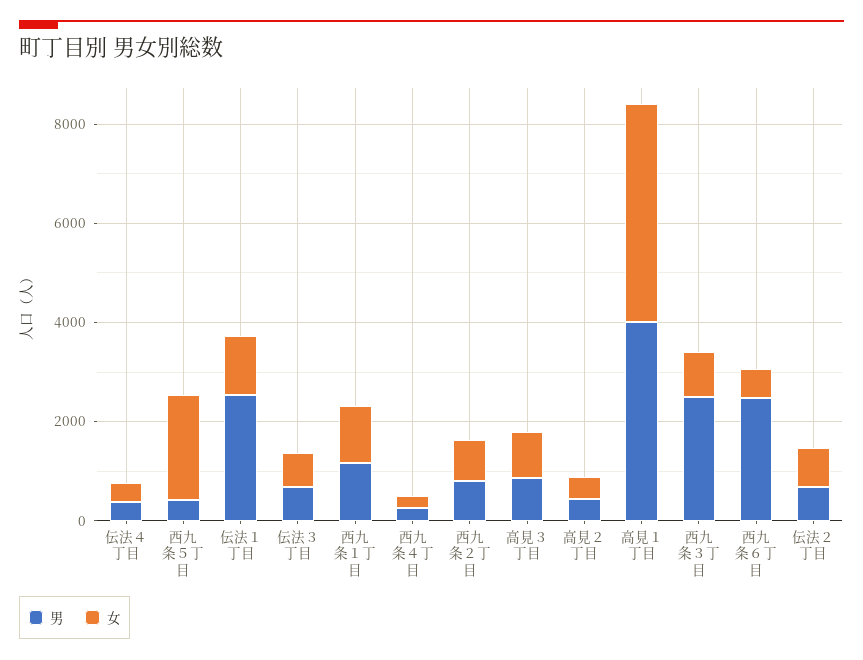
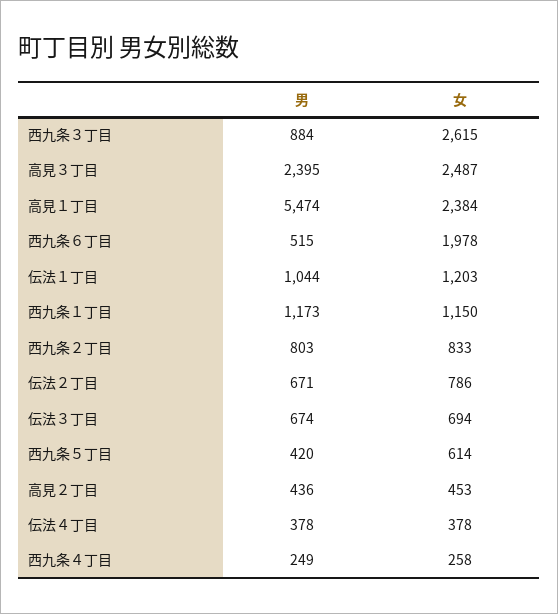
  {
    "男": {
      "伝法４丁目": 378,
      "西九条５丁目": 420,
-     "伝法１丁目": 2500,
+     "伝法１丁目": 1044,
      "伝法３丁目": 674,
      "西九条１丁目": 1173,
      "西九条４丁目": 249,
      "西九条２丁目": 803,
-     "高見３丁目": 1000,
+     "高見３丁目": 2395,
      "高見２丁目": 436,
-     "高見１丁目": 4000,
+     "高見１丁目": 5474,
-     "西九条３丁目": 2500,
+     "西九条３丁目": 884,
-     "西九条６丁目": 2500,
+     "西九条６丁目": 515,
      "伝法２丁目": 671
    },
    "女": {
      "伝法４丁目": 378,
-     "西九条５丁目": 2000,
+     "西九条５丁目": 614,
      "伝法１丁目": 1203,
      "伝法３丁目": 694,
      "西九条１丁目": 1150,
      "西九条４丁目": 258,
      "西九条２丁目": 833,
-     "高見３丁目": 1000,
+     "高見３丁目": 2487,
      "高見２丁目": 453,
-     "高見１丁目": 4500,
+     "高見１丁目": 2384,
-     "西九条３丁目": 1000,
+     "西九条３丁目": 2615,
-     "西九条６丁目": 500,
+     "西九条６丁目": 1978,
      "伝法２丁目": 786
    }
  }

